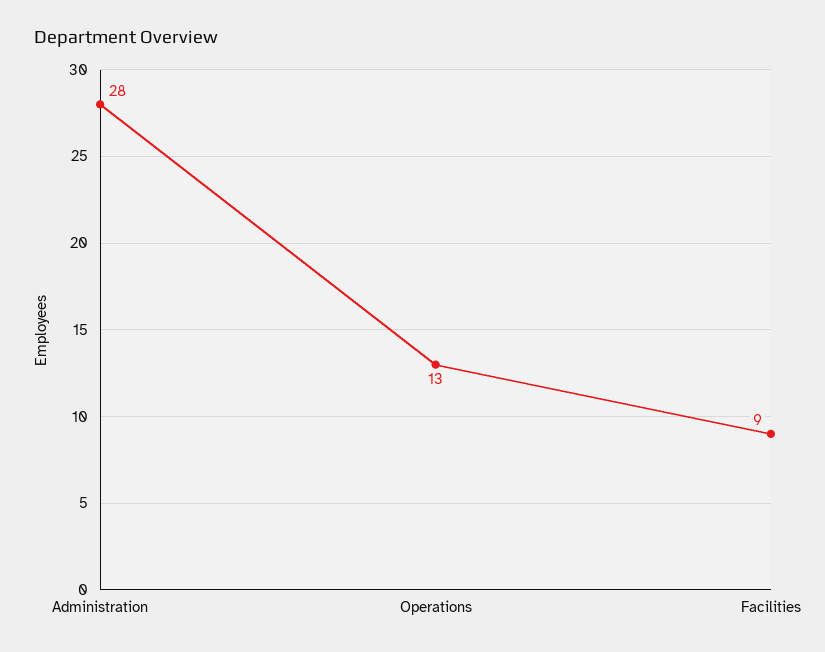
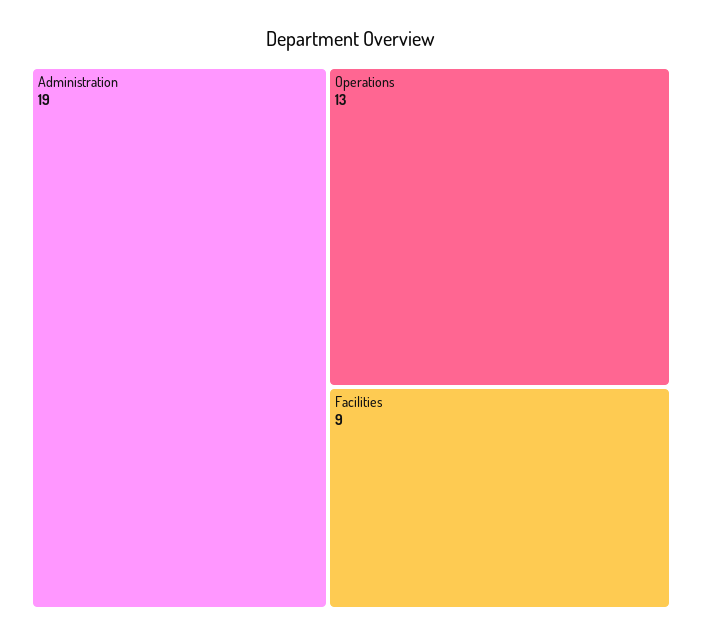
  {
-   "Administration": 28,
+   "Administration": 19,
    "Operations": 13,
    "Facilities": 9
  }

